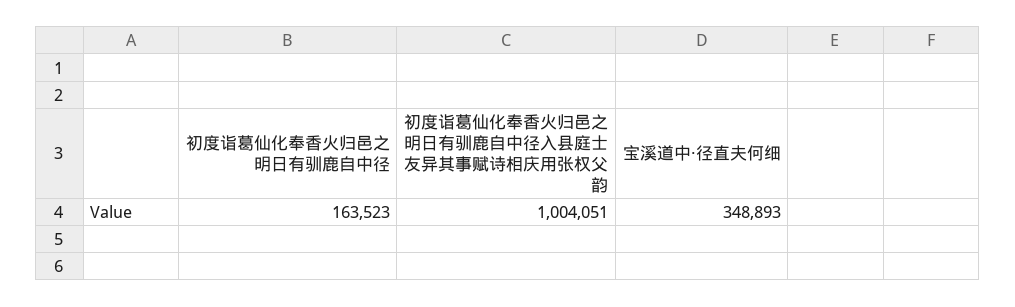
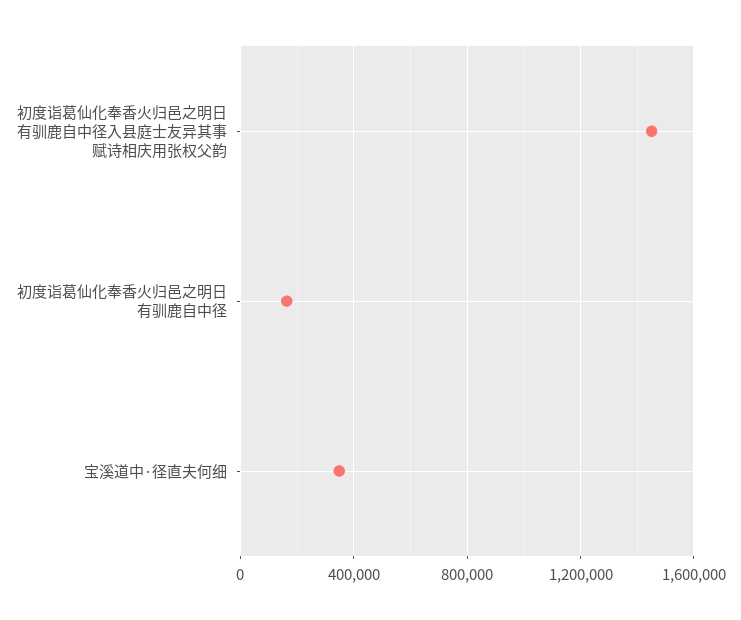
  {
    "初度诣葛仙化奉香火归邑之明日有驯鹿自中径": 163523,
-   "初度诣葛仙化奉香火归邑之明日有驯鹿自中径入县庭士友异其事赋诗相庆用张权父韵": 1004051,
+   "初度诣葛仙化奉香火归邑之明日有驯鹿自中径入县庭士友异其事赋诗相庆用张权父韵": 1450000,
    "宝溪道中·径直夫何细": 348893
  }

